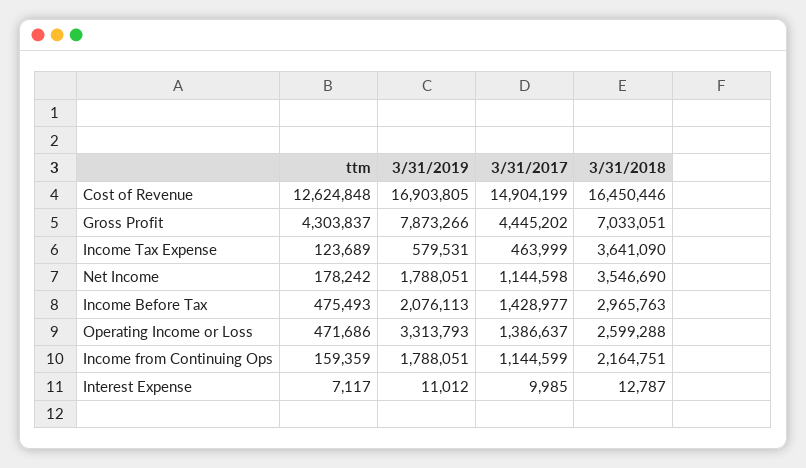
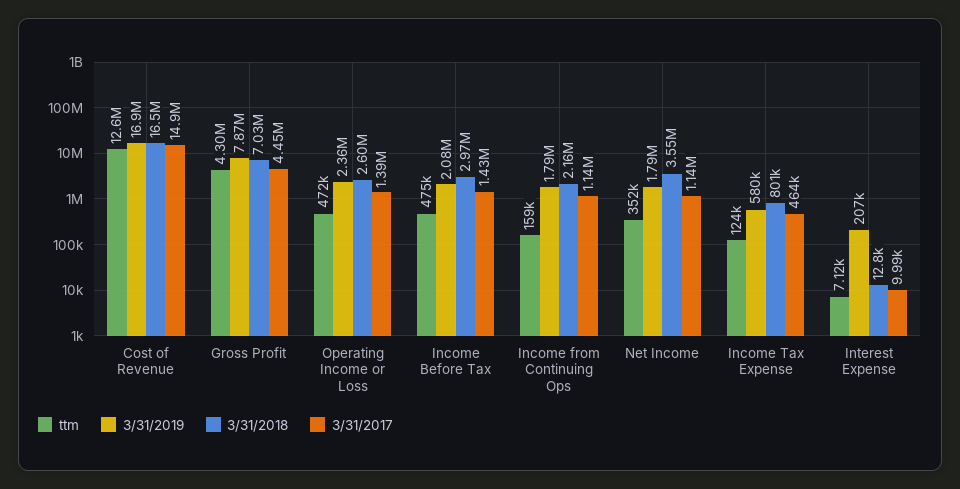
  {
    "ttm": {
      "Cost of Revenue": 12624848,
      "Gross Profit": 4303837,
      "Income Tax Expense": 123689,
-     "Net Income": 178242,
+     "Net Income": 352000,
      "Income Before Tax": 475493,
      "Operating Income or Loss": 471686,
      "Income from Continuing Ops": 159359,
      "Interest Expense": 7117
    },
    "3/31/2019": {
      "Cost of Revenue": 16903805,
      "Gross Profit": 7873266,
      "Income Tax Expense": 579531,
      "Net Income": 1788051,
      "Income Before Tax": 2076113,
-     "Operating Income or Loss": 3313793,
+     "Operating Income or Loss": 2360000,
      "Income from Continuing Ops": 1788051,
-     "Interest Expense": 11012
+     "Interest Expense": 207000
    },
    "3/31/2017": {
      "Cost of Revenue": 14904199,
      "Gross Profit": 4445202,
      "Income Tax Expense": 463999,
      "Net Income": 1144598,
      "Income Before Tax": 1428977,
      "Operating Income or Loss": 1386637,
      "Income from Continuing Ops": 1144599,
      "Interest Expense": 9985
    },
    "3/31/2018": {
      "Cost of Revenue": 16450446,
      "Gross Profit": 7033051,
-     "Income Tax Expense": 3641090,
+     "Income Tax Expense": 801000,
      "Net Income": 3546690,
      "Income Before Tax": 2965763,
      "Operating Income or Loss": 2599288,
      "Income from Continuing Ops": 2164751,
      "Interest Expense": 12787
    }
  }

